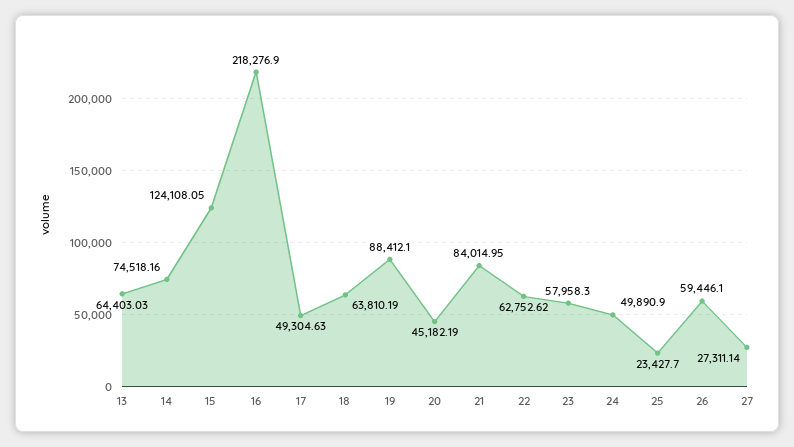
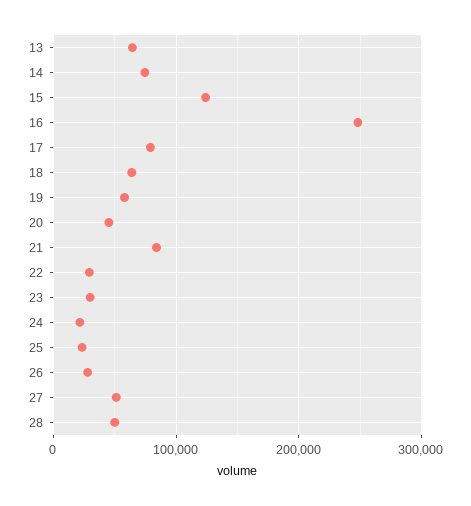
  {
    "13": 64403.03,
    "14": 74518.16,
    "15": 124108.05,
-   "16": 218276.9,
+   "16": 250000,
-   "17": 49304.63,
+   "17": 80000,
    "18": 63810.19,
-   "19": 88412.1,
+   "19": 60000,
    "20": 45182.19,
    "21": 84014.95,
-   "22": 62752.62,
+   "22": 30000,
-   "23": 57958.3,
+   "23": 30000,
-   "24": 49890.9,
+   "24": 20000,
    "25": 23427.7,
-   "26": 59446.1,
+   "26": 30000,
-   "27": 27311.14
+   "27": 50000,
+   "28": 50000
  }

